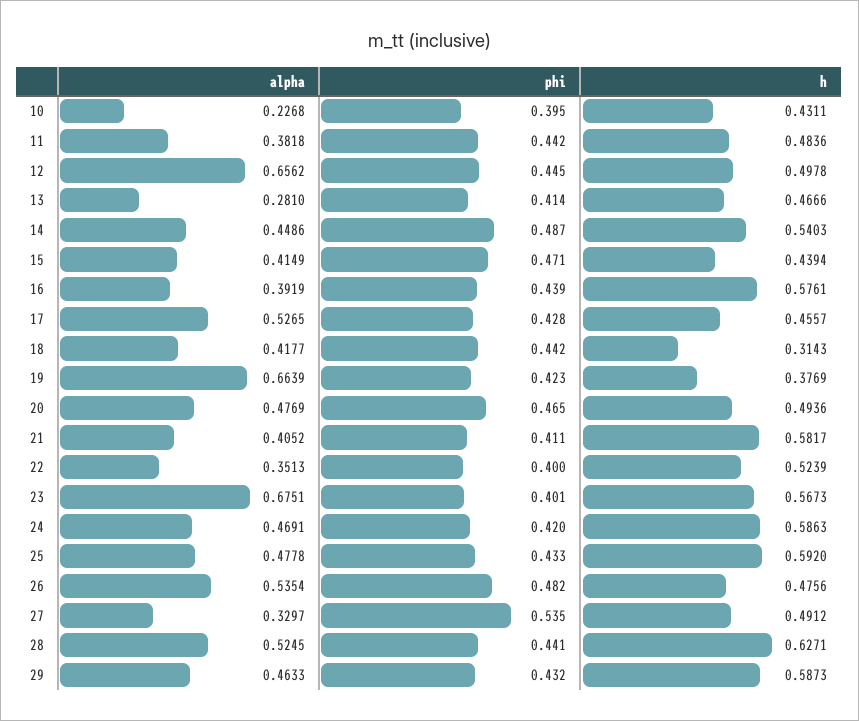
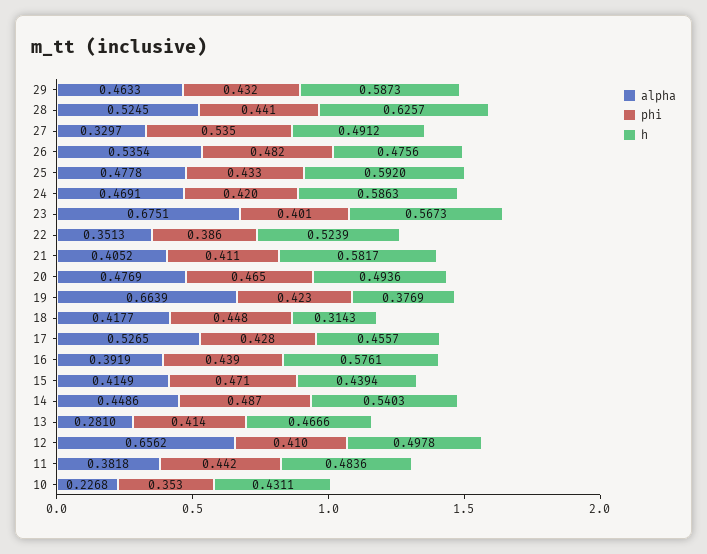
  {
    "alpha": {
      "10": 0.2268,
      "11": 0.3818,
      "12": 0.6562,
      "13": 0.281,
      "14": 0.4486,
      "15": 0.4149,
      "16": 0.3919,
      "17": 0.5265,
      "18": 0.4177,
      "19": 0.6639,
      "20": 0.4769,
      "21": 0.4052,
      "22": 0.3513,
      "23": 0.6751,
      "24": 0.4691,
      "25": 0.4778,
      "26": 0.5354,
      "27": 0.3297,
      "28": 0.5245,
      "29": 0.4633
    },
    "phi": {
-     "10": 0.395,
+     "10": 0.353,
      "11": 0.442,
-     "12": 0.445,
+     "12": 0.41,
      "13": 0.414,
      "14": 0.487,
      "15": 0.471,
      "16": 0.439,
      "17": 0.428,
-     "18": 0.442,
+     "18": 0.448,
      "19": 0.423,
      "20": 0.465,
      "21": 0.411,
-     "22": 0.4,
+     "22": 0.386,
      "23": 0.401,
      "24": 0.42,
      "25": 0.433,
      "26": 0.482,
      "27": 0.535,
      "28": 0.441,
      "29": 0.432
    },
    "h": {
      "10": 0.4311,
      "11": 0.4836,
      "12": 0.4978,
      "13": 0.4666,
      "14": 0.5403,
      "15": 0.4394,
      "16": 0.5761,
      "17": 0.4557,
      "18": 0.3143,
      "19": 0.3769,
      "20": 0.4936,
      "21": 0.5817,
      "22": 0.5239,
      "23": 0.5673,
      "24": 0.5863,
      "25": 0.592,
      "26": 0.4756,
      "27": 0.4912,
-     "28": 0.6271,
+     "28": 0.6257,
      "29": 0.5873
    }
  }

